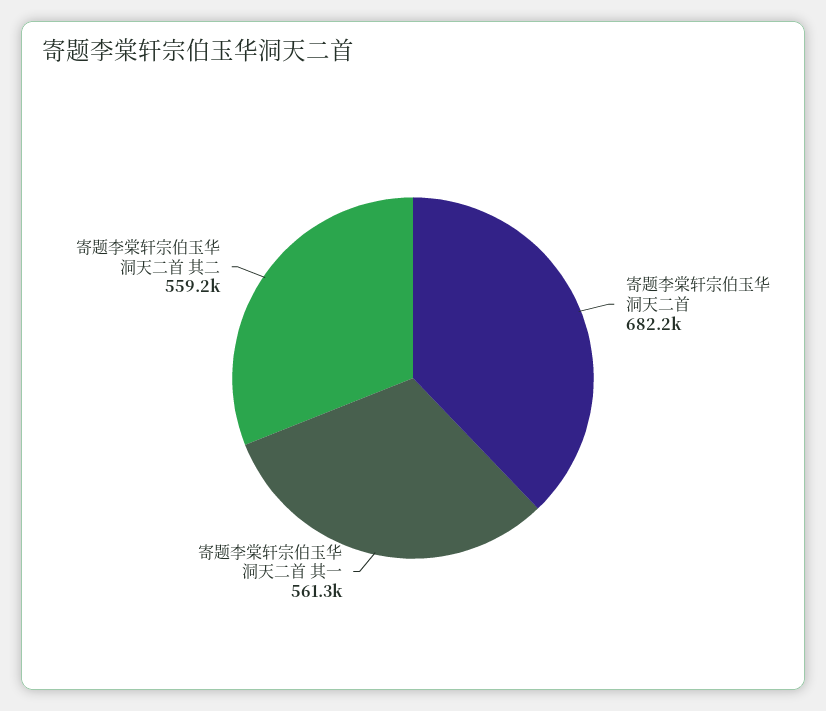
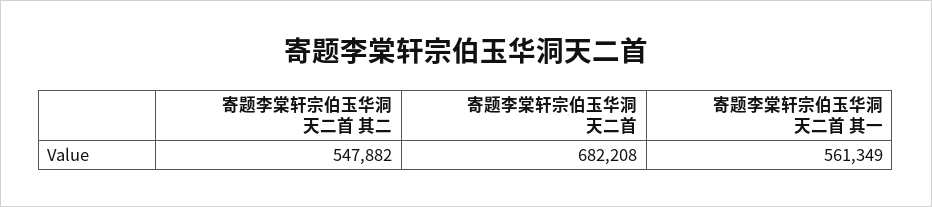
  {
    "寄题李棠轩宗伯玉华洞天二首": 682208,
    "寄题李棠轩宗伯玉华洞天二首 其一": 561349,
-   "寄题李棠轩宗伯玉华洞天二首 其二": 559200
+   "寄题李棠轩宗伯玉华洞天二首 其二": 547882
  }

